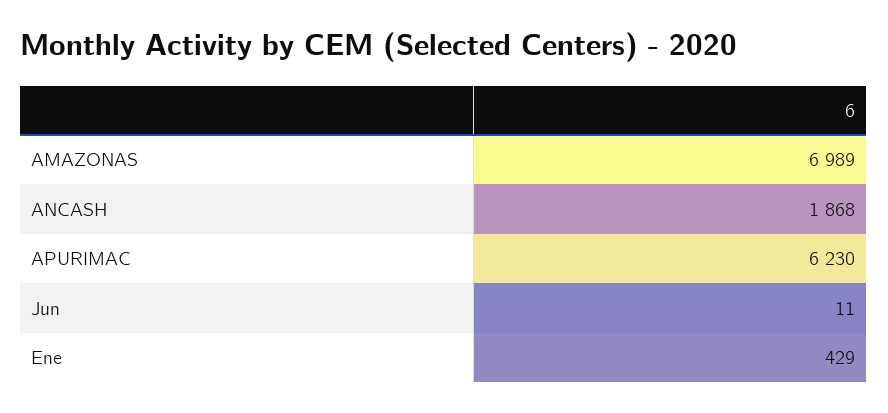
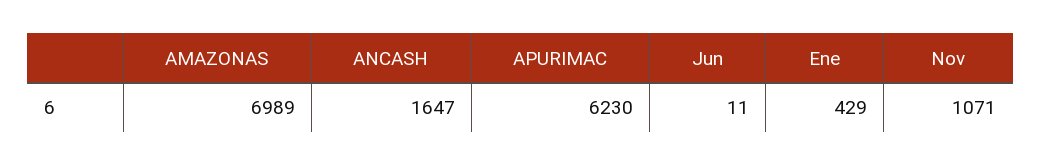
  {
    "AMAZONAS": 6989,
-   "ANCASH": 1868,
+   "ANCASH": 1647,
    "APURIMAC": 6230,
    "Jun": 11,
-   "Ene": 429
+   "Ene": 429,
+   "Nov": 1071
  }

